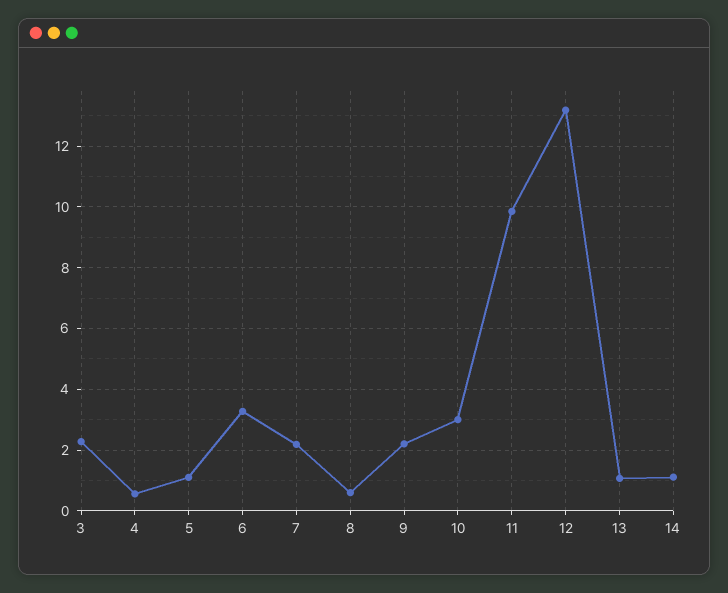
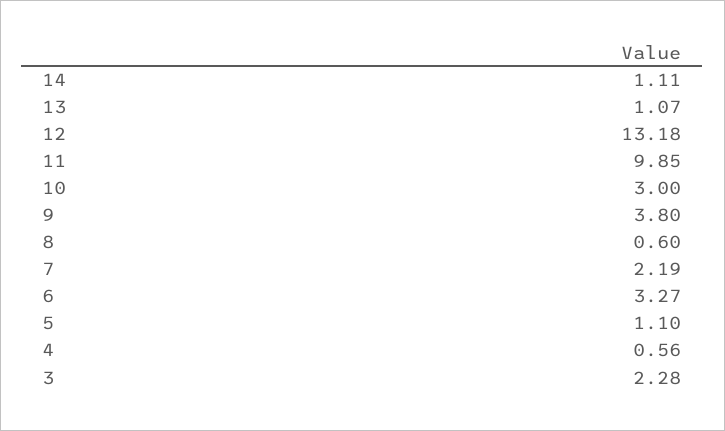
  {
    "3": 2.28,
    "4": 0.56,
    "5": 1.1,
    "6": 3.27,
    "7": 2.19,
    "8": 0.6,
-   "9": 2.2,
+   "9": 3.8,
    "10": 3,
    "11": 9.85,
    "12": 13.18,
    "13": 1.07,
    "14": 1.11
  }

